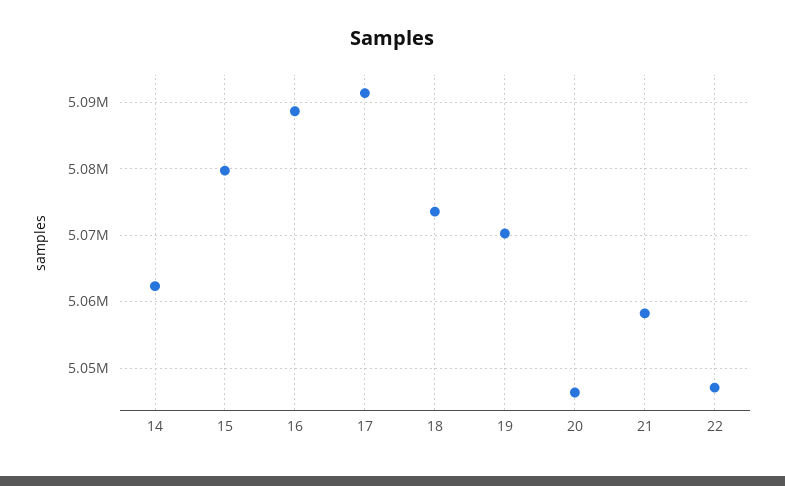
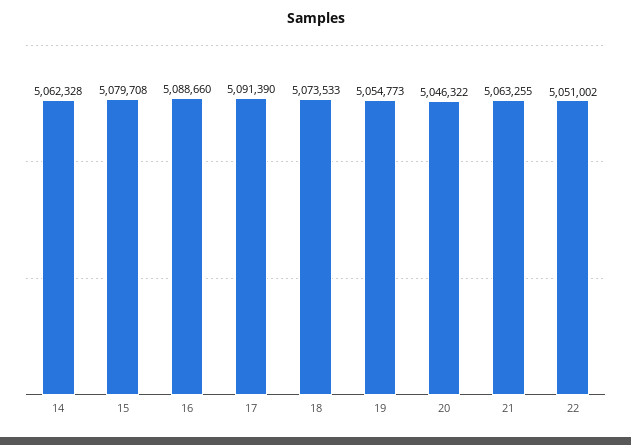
  {
    "14": 5062328,
    "15": 5079708,
    "16": 5088660,
    "17": 5091390,
    "18": 5073533,
-   "19": 5070000,
+   "19": 5054773,
    "20": 5046322,
-   "21": 5058000,
+   "21": 5063255,
-   "22": 5047000
+   "22": 5051002
  }

